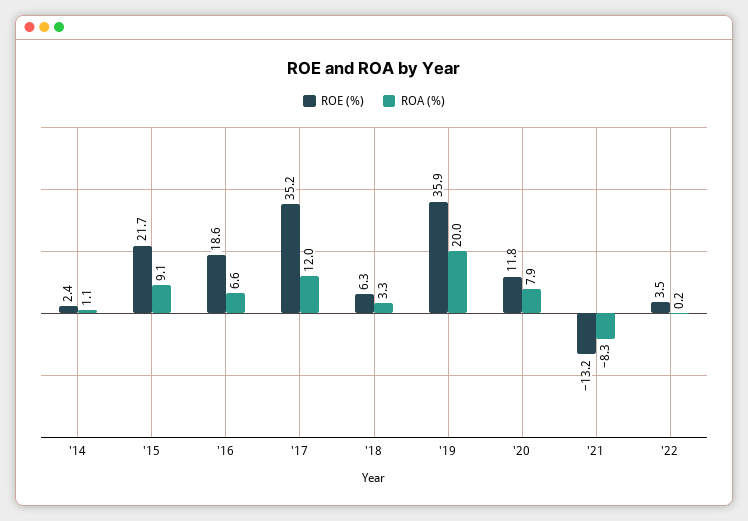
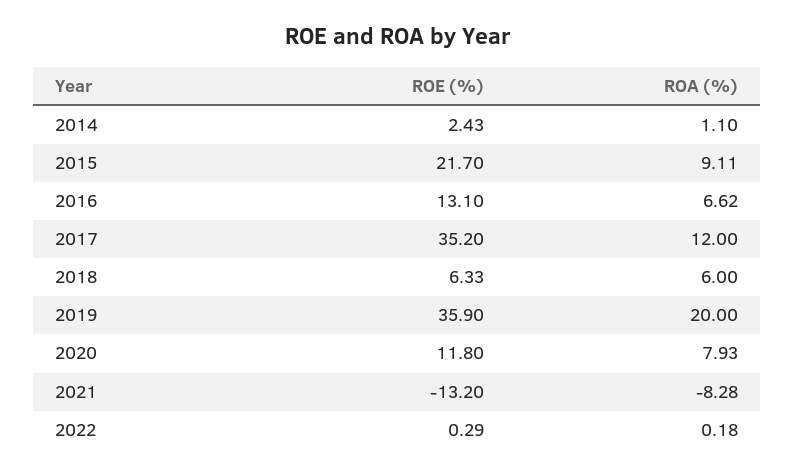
  {
    "ROE (%)": {
      "'14": 2.43,
      "'15": 21.7,
-     "'16": 18.6,
+     "'16": 13.1,
      "'17": 35.2,
      "'18": 6.33,
      "'19": 35.9,
      "'20": 11.8,
      "'21": -13.2,
-     "'22": 3.5
+     "'22": 0.29
    },
    "ROA (%)": {
      "'14": 1.1,
      "'15": 9.11,
      "'16": 6.62,
      "'17": 12,
-     "'18": 3.3,
+     "'18": 6,
      "'19": 20,
      "'20": 7.93,
      "'21": -8.28,
      "'22": 0.18
    }
  }

